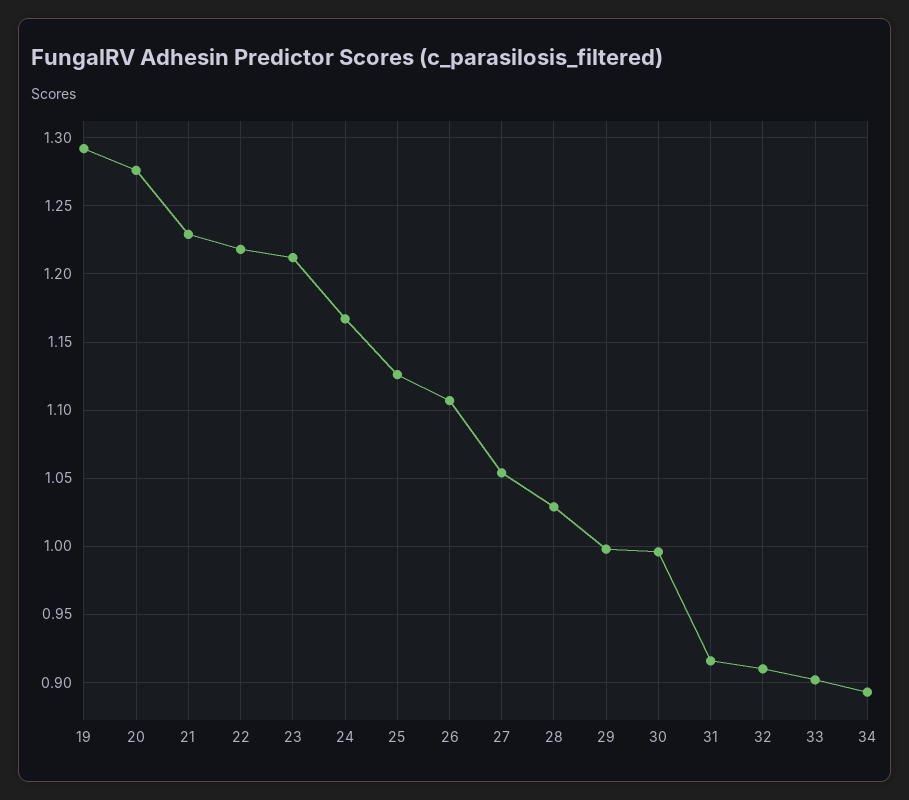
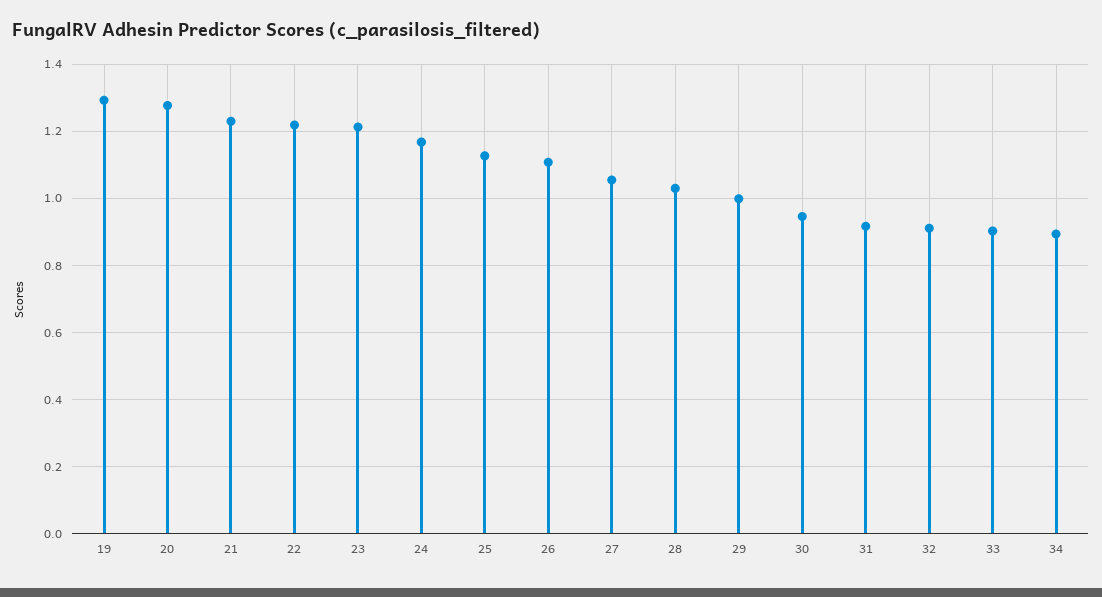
  {
    "19": 1.29,
    "20": 1.275,
    "21": 1.23,
    "22": 1.22,
    "23": 1.21,
    "24": 1.165,
    "25": 1.125,
    "26": 1.105,
    "27": 1.055,
    "28": 1.03,
    "29": 1,
-   "30": 0.995,
+   "30": 0.94,
    "31": 0.915,
    "32": 0.91,
    "33": 0.9,
    "34": 0.895
  }

